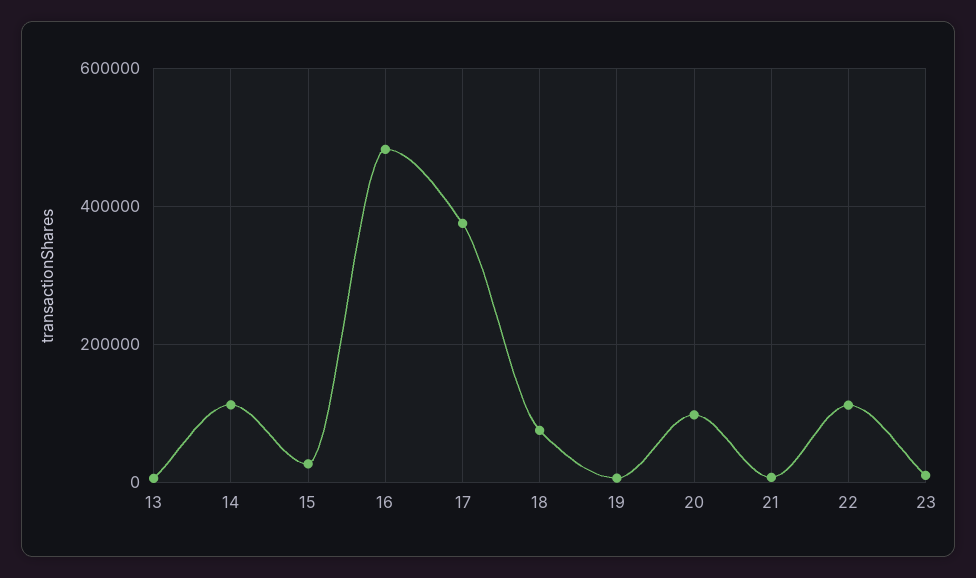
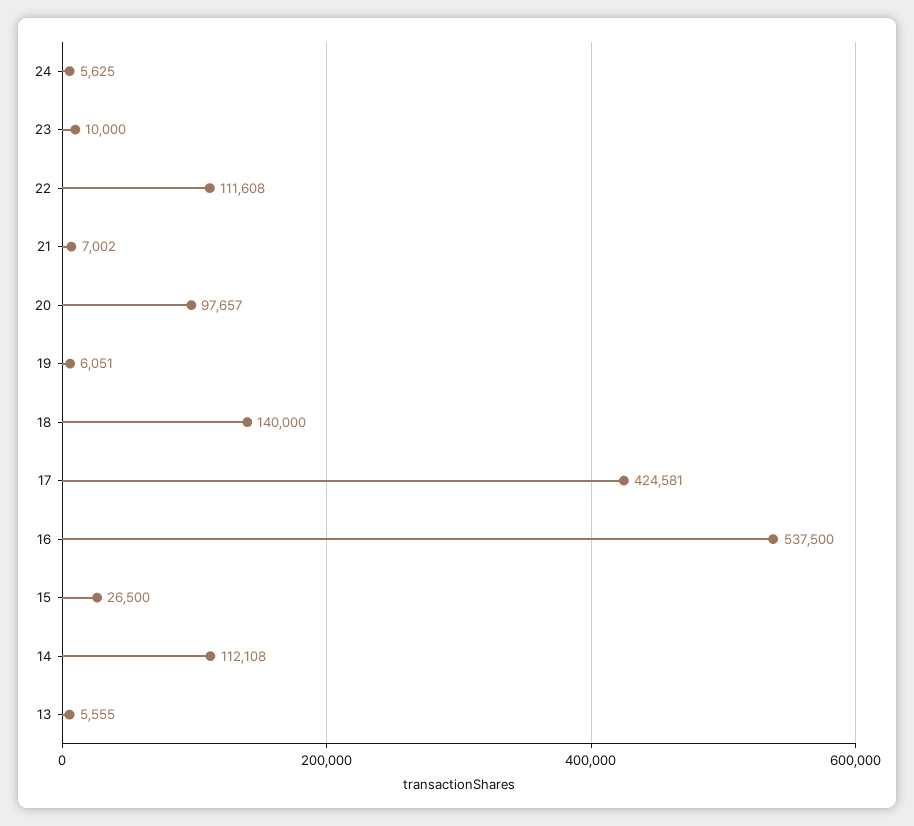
  {
    "13": 5555,
    "14": 112108,
    "15": 26500,
-   "16": 480000,
+   "16": 537500,
-   "17": 380000,
+   "17": 424581,
-   "18": 80000,
+   "18": 140000,
    "19": 6051,
    "20": 97657,
    "21": 7002,
    "22": 111608,
-   "23": 10000
+   "23": 10000,
+   "24": 5625
  }

